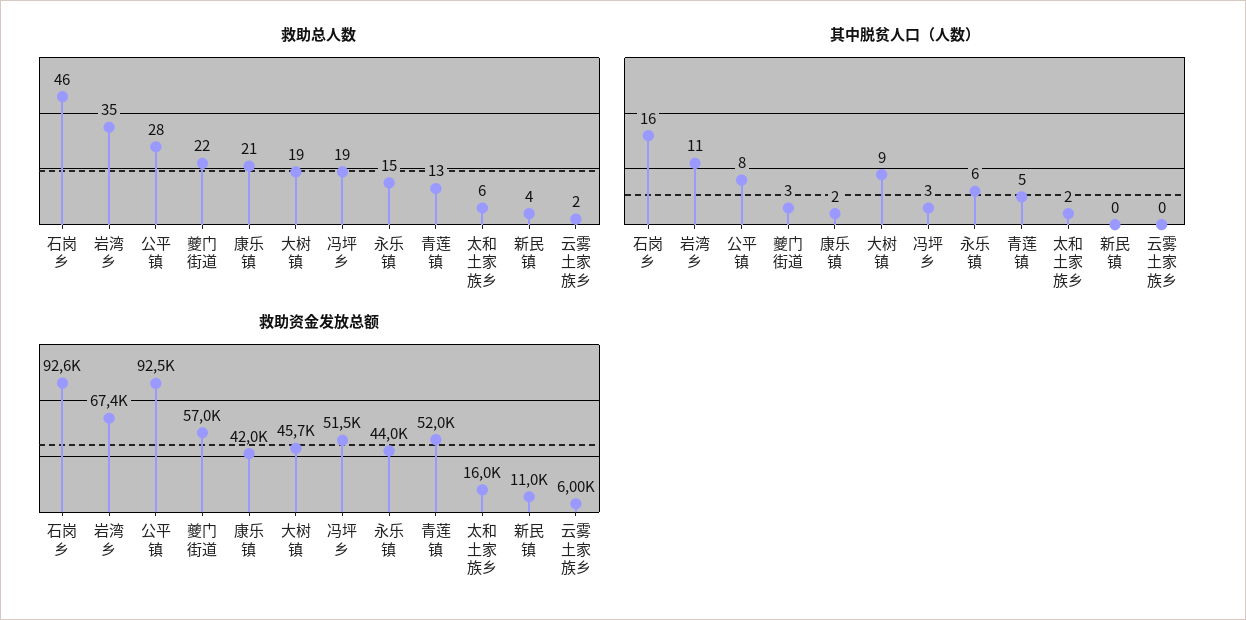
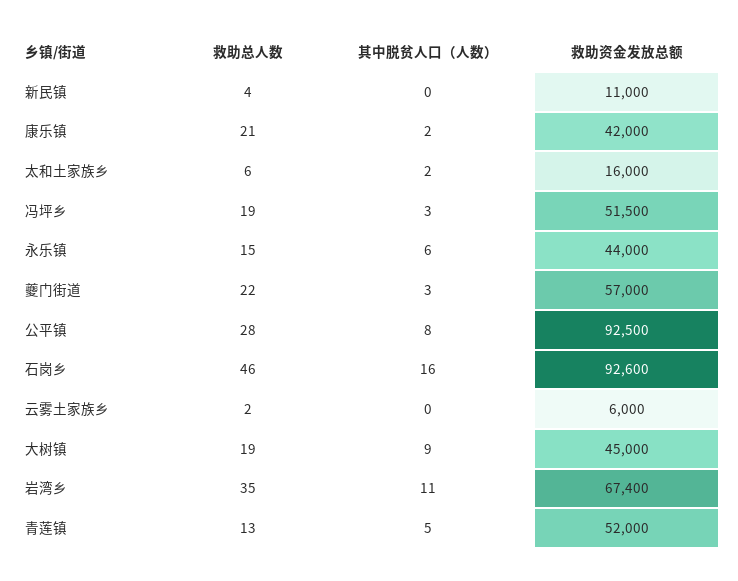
  {
    "救助总人数": {
      "石岗乡": 46,
      "岩湾乡": 35,
      "公平镇": 28,
      "夔门街道": 22,
      "康乐镇": 21,
      "大树镇": 19,
      "冯坪乡": 19,
      "永乐镇": 15,
      "青莲镇": 13,
      "太和土家族乡": 6,
      "新民镇": 4,
      "云雾土家族乡": 2
    },
    "其中脱贫人口（人数）": {
      "石岗乡": 16,
      "岩湾乡": 11,
      "公平镇": 8,
      "夔门街道": 3,
      "康乐镇": 2,
      "大树镇": 9,
      "冯坪乡": 3,
      "永乐镇": 6,
      "青莲镇": 5,
      "太和土家族乡": 2,
      "新民镇": 0,
      "云雾土家族乡": 0
    },
    "救助资金发放总额": {
      "石岗乡": 92600,
      "岩湾乡": 67400,
      "公平镇": 92500,
      "夔门街道": 57000,
      "康乐镇": 42000,
-     "大树镇": 45700,
+     "大树镇": 45000,
      "冯坪乡": 51500,
      "永乐镇": 44000,
      "青莲镇": 52000,
      "太和土家族乡": 16000,
      "新民镇": 11000,
      "云雾土家族乡": 6000
    }
  }

